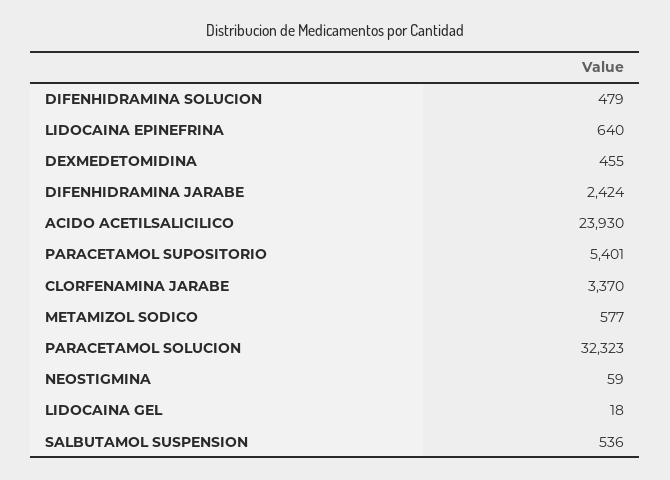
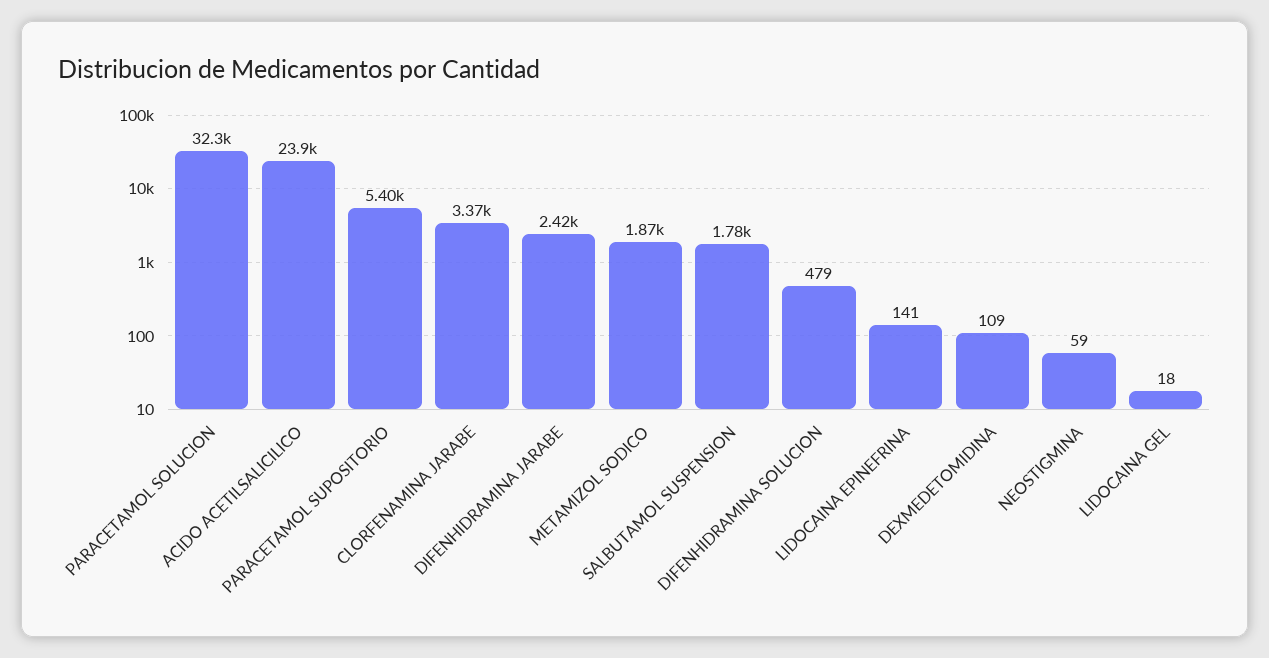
  {
    "DIFENHIDRAMINA SOLUCION": 479,
-   "LIDOCAINA EPINEFRINA": 640,
+   "LIDOCAINA EPINEFRINA": 141,
-   "DEXMEDETOMIDINA": 455,
+   "DEXMEDETOMIDINA": 109,
    "DIFENHIDRAMINA JARABE": 2424,
    "ACIDO ACETILSALICILICO": 23930,
    "PARACETAMOL SUPOSITORIO": 5401,
    "CLORFENAMINA JARABE": 3370,
-   "METAMIZOL SODICO": 577,
+   "METAMIZOL SODICO": 1870,
    "PARACETAMOL SOLUCION": 32323,
    "NEOSTIGMINA": 59,
    "LIDOCAINA GEL": 18,
-   "SALBUTAMOL SUSPENSION": 536
+   "SALBUTAMOL SUSPENSION": 1780
  }

